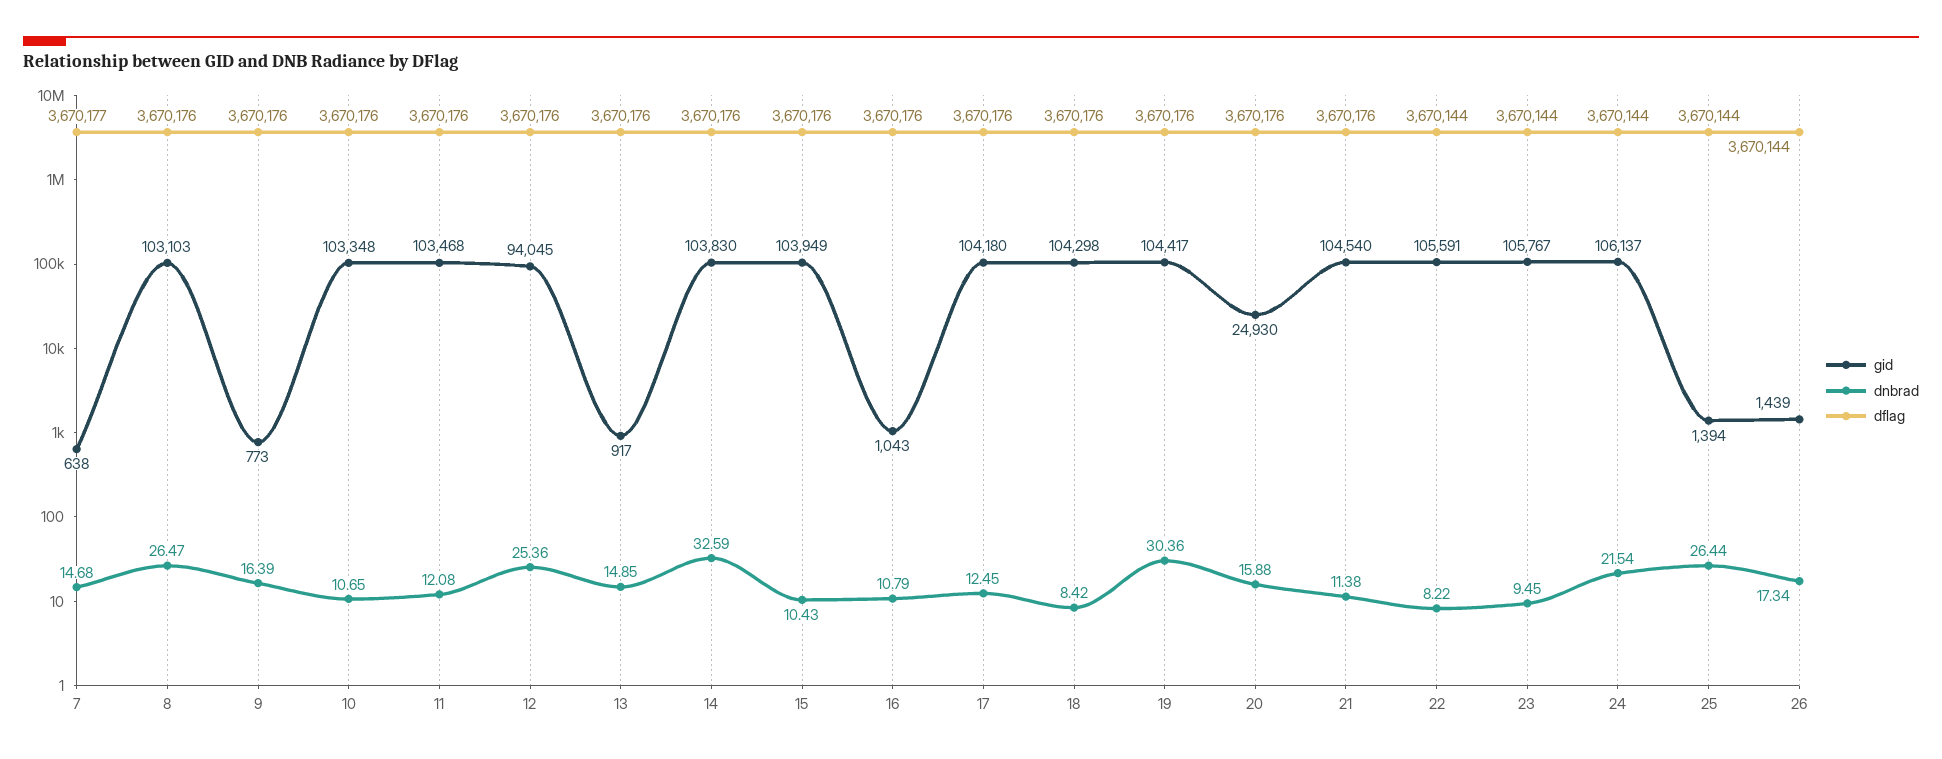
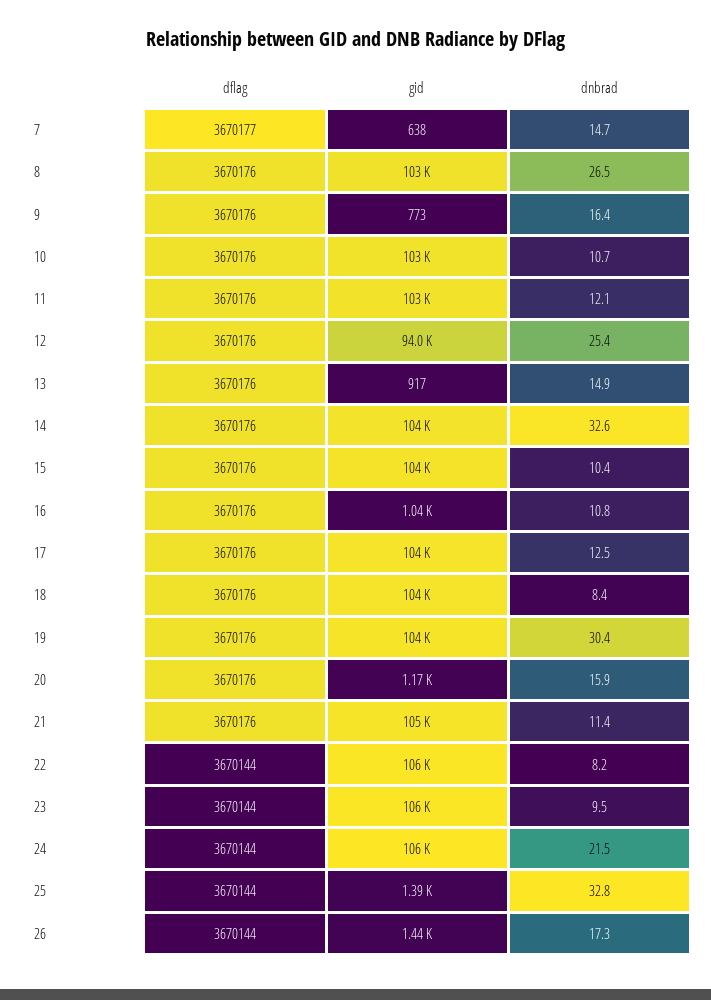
  {
    "gid": {
      "7": 638,
      "8": 103103,
      "9": 773,
      "10": 103348,
      "11": 103468,
      "12": 94045,
      "13": 917,
      "14": 103830,
      "15": 103949,
      "16": 1043,
      "17": 104180,
      "18": 104298,
      "19": 104417,
-     "20": 24930,
+     "20": 1170,
      "21": 104540,
      "22": 105591,
      "23": 105767,
      "24": 106137,
      "25": 1394,
      "26": 1439
    },
    "dnbrad": {
      "7": 14.68,
      "8": 26.47,
      "9": 16.39,
      "10": 10.65,
      "11": 12.08,
      "12": 25.36,
      "13": 14.85,
      "14": 32.59,
      "15": 10.43,
      "16": 10.79,
      "17": 12.45,
      "18": 8.42,
      "19": 30.36,
      "20": 15.88,
      "21": 11.38,
      "22": 8.22,
      "23": 9.45,
      "24": 21.54,
-     "25": 26.44,
+     "25": 32.8,
      "26": 17.34
    },
    "dflag": {
      "7": 3670177,
      "8": 3670176,
      "9": 3670176,
      "10": 3670176,
      "11": 3670176,
      "12": 3670176,
      "13": 3670176,
      "14": 3670176,
      "15": 3670176,
      "16": 3670176,
      "17": 3670176,
      "18": 3670176,
      "19": 3670176,
      "20": 3670176,
      "21": 3670176,
      "22": 3670144,
      "23": 3670144,
      "24": 3670144,
      "25": 3670144,
      "26": 3670144
    }
  }

